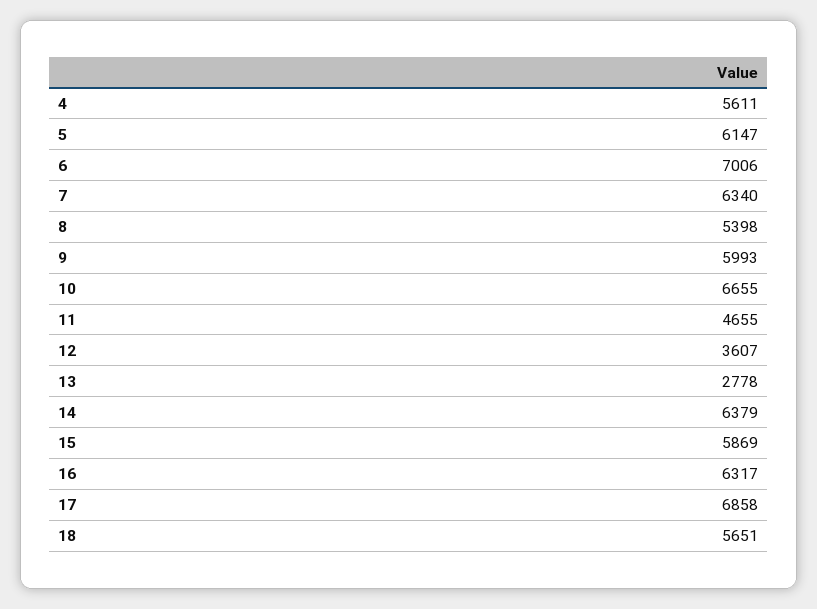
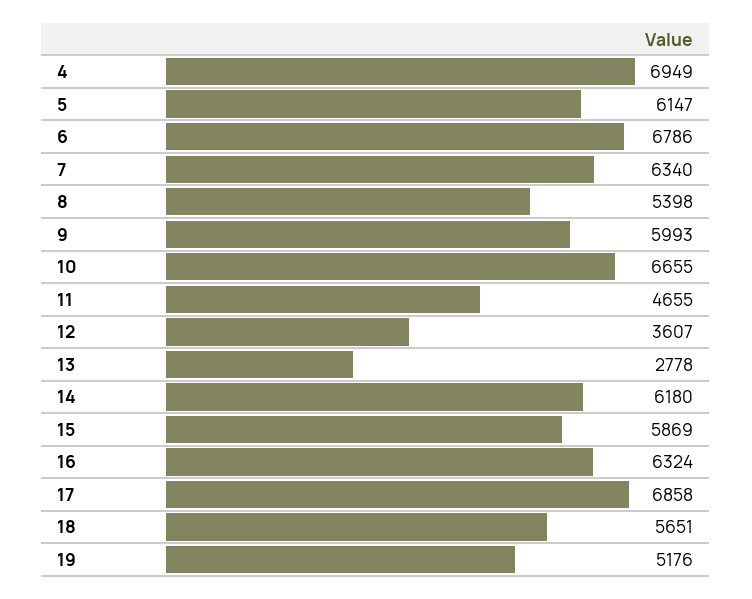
  {
-   "4": 5611,
+   "4": 6949,
    "5": 6147,
-   "6": 7006,
+   "6": 6786,
    "7": 6340,
    "8": 5398,
    "9": 5993,
    "10": 6655,
    "11": 4655,
    "12": 3607,
    "13": 2778,
-   "14": 6379,
+   "14": 6180,
    "15": 5869,
-   "16": 6317,
+   "16": 6324,
    "17": 6858,
-   "18": 5651
+   "18": 5651,
+   "19": 5176
  }

